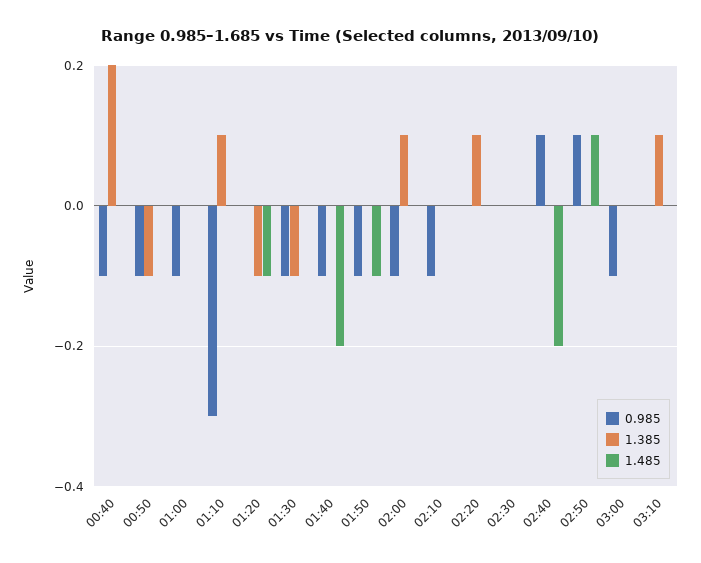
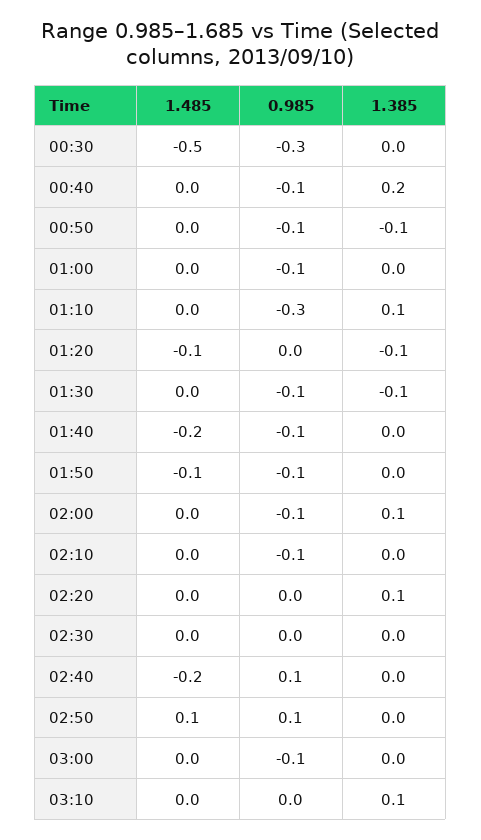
  {
    "0.985": {
      "00:40": -0.1,
      "00:50": -0.1,
      "01:00": -0.1,
      "01:10": -0.3,
      "01:20": 0,
      "01:30": -0.1,
      "01:40": -0.1,
      "01:50": -0.1,
      "02:00": -0.1,
      "02:10": -0.1,
      "02:20": 0,
      "02:30": 0,
      "02:40": 0.1,
      "02:50": 0.1,
      "03:00": -0.1,
-     "03:10": 0
+     "03:10": 0,
+     "00:30": -0.3
    },
    "1.385": {
      "00:40": 0.2,
      "00:50": -0.1,
      "01:00": 0,
      "01:10": 0.1,
      "01:20": -0.1,
      "01:30": -0.1,
      "01:40": 0,
      "01:50": 0,
      "02:00": 0.1,
      "02:10": 0,
      "02:20": 0.1,
      "02:30": 0,
      "02:40": 0,
      "02:50": 0,
      "03:00": 0,
-     "03:10": 0.1
+     "03:10": 0.1,
+     "00:30": 0
    },
    "1.485": {
      "00:40": 0,
      "00:50": 0,
      "01:00": 0,
      "01:10": 0,
      "01:20": -0.1,
      "01:30": 0,
      "01:40": -0.2,
      "01:50": -0.1,
      "02:00": 0,
      "02:10": 0,
      "02:20": 0,
      "02:30": 0,
      "02:40": -0.2,
      "02:50": 0.1,
      "03:00": 0,
-     "03:10": 0
+     "03:10": 0,
+     "00:30": -0.5
    }
  }

